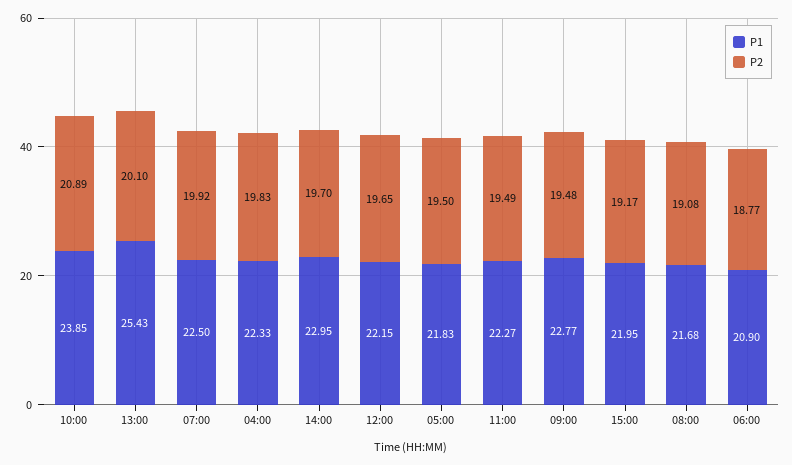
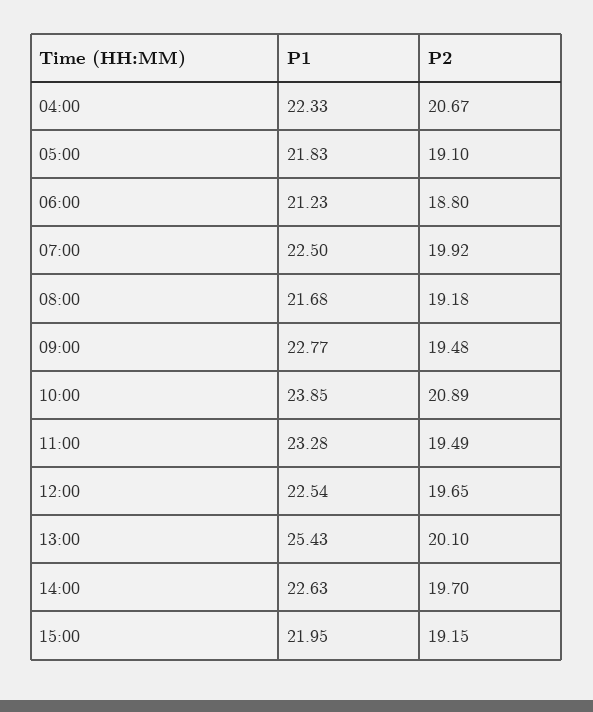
  {
    "P1": {
      "10:00": 23.85,
      "13:00": 25.43,
      "07:00": 22.5,
      "04:00": 22.33,
-     "14:00": 22.95,
+     "14:00": 22.63,
-     "12:00": 22.15,
+     "12:00": 22.54,
      "05:00": 21.83,
-     "11:00": 22.27,
+     "11:00": 23.28,
      "09:00": 22.77,
      "15:00": 21.95,
      "08:00": 21.68,
-     "06:00": 20.9
+     "06:00": 21.23
    },
    "P2": {
      "10:00": 20.89,
      "13:00": 20.1,
      "07:00": 19.92,
-     "04:00": 19.83,
+     "04:00": 20.67,
      "14:00": 19.7,
      "12:00": 19.65,
-     "05:00": 19.5,
+     "05:00": 19.1,
      "11:00": 19.49,
      "09:00": 19.48,
-     "15:00": 19.17,
+     "15:00": 19.15,
-     "08:00": 19.08,
+     "08:00": 19.18,
-     "06:00": 18.77
+     "06:00": 18.8
    }
  }

